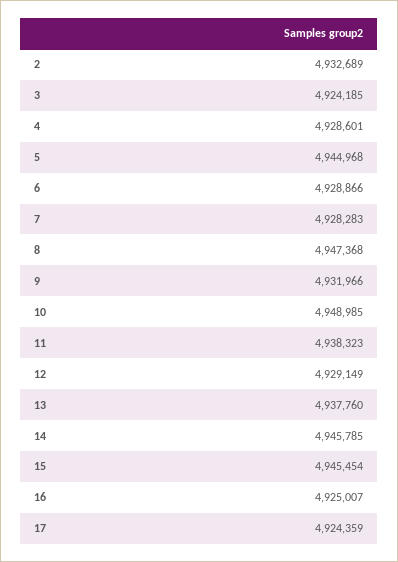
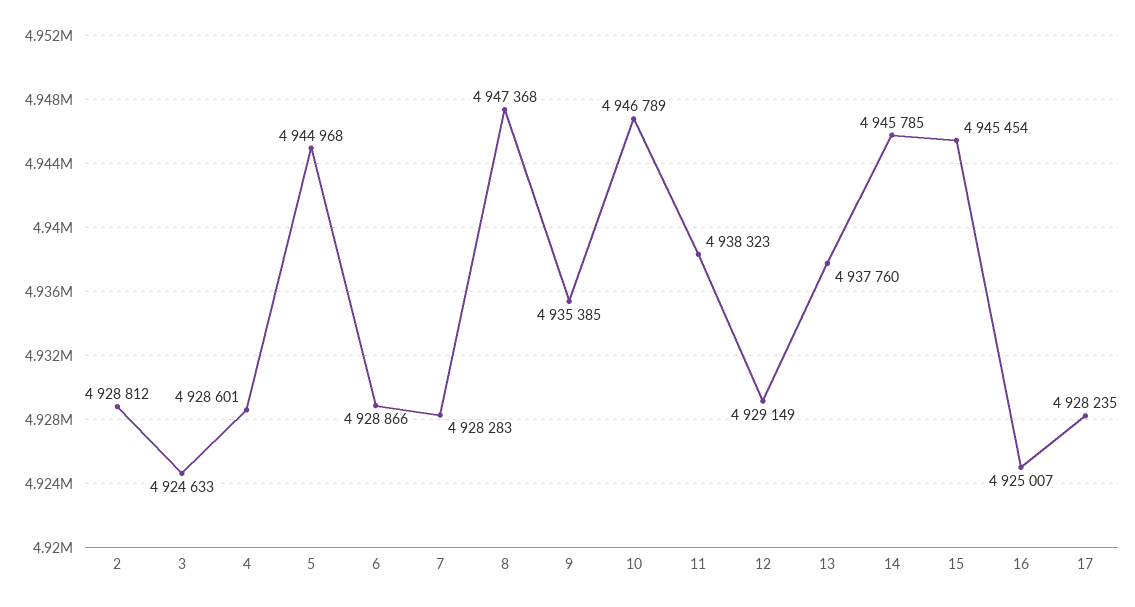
  {
-   "2": 4932689,
+   "2": 4928812,
-   "3": 4924185,
+   "3": 4924633,
    "4": 4928601,
    "5": 4944968,
    "6": 4928866,
    "7": 4928283,
    "8": 4947368,
-   "9": 4931966,
+   "9": 4935385,
-   "10": 4948985,
+   "10": 4946789,
    "11": 4938323,
    "12": 4929149,
    "13": 4937760,
    "14": 4945785,
    "15": 4945454,
    "16": 4925007,
-   "17": 4924359
+   "17": 4928235
  }

